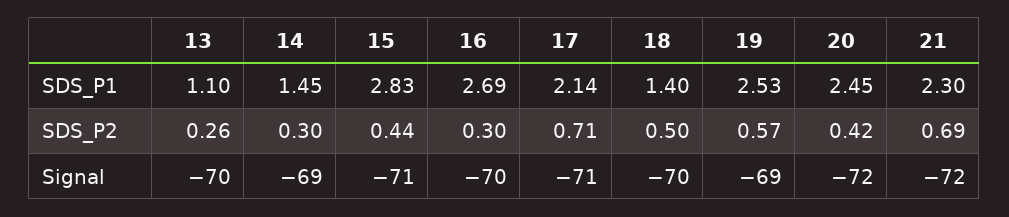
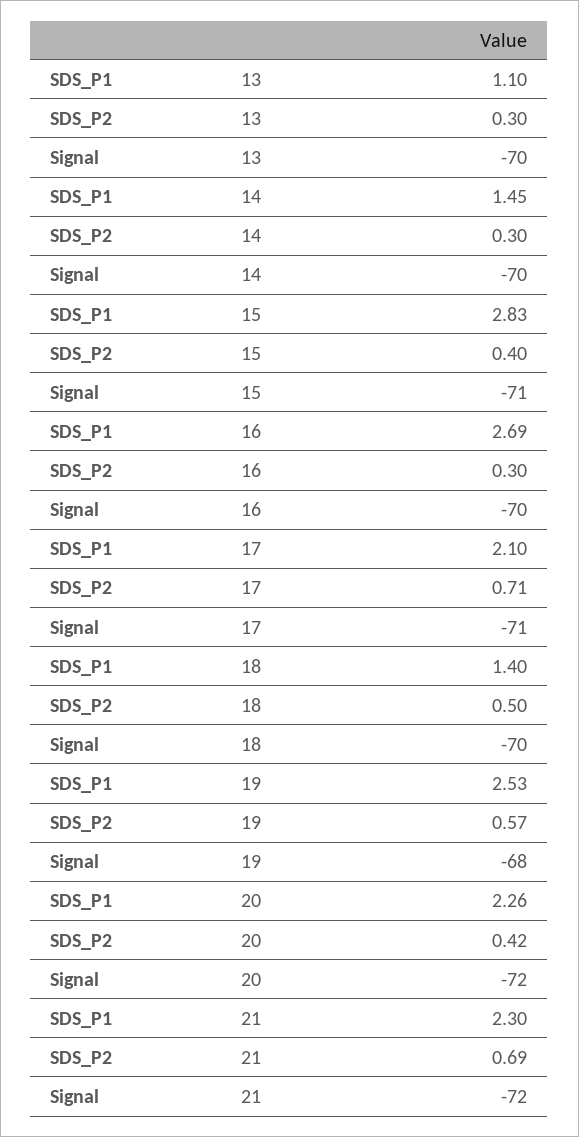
  {
    "13": {
      "SDS_P1": 1.1,
-     "SDS_P2": 0.26,
+     "SDS_P2": 0.3,
      "Signal": -70
    },
    "14": {
      "SDS_P1": 1.45,
      "SDS_P2": 0.3,
-     "Signal": -69
+     "Signal": -70
    },
    "15": {
      "SDS_P1": 2.83,
-     "SDS_P2": 0.44,
+     "SDS_P2": 0.4,
      "Signal": -71
    },
    "16": {
      "SDS_P1": 2.69,
      "SDS_P2": 0.3,
      "Signal": -70
    },
    "17": {
-     "SDS_P1": 2.14,
+     "SDS_P1": 2.1,
      "SDS_P2": 0.71,
      "Signal": -71
    },
    "18": {
      "SDS_P1": 1.4,
      "SDS_P2": 0.5,
      "Signal": -70
    },
    "19": {
      "SDS_P1": 2.53,
      "SDS_P2": 0.57,
-     "Signal": -69
+     "Signal": -68
    },
    "20": {
-     "SDS_P1": 2.45,
+     "SDS_P1": 2.26,
      "SDS_P2": 0.42,
      "Signal": -72
    },
    "21": {
      "SDS_P1": 2.3,
      "SDS_P2": 0.69,
      "Signal": -72
    }
  }

